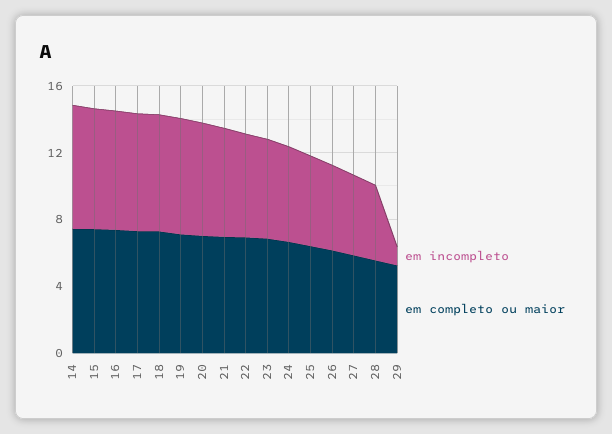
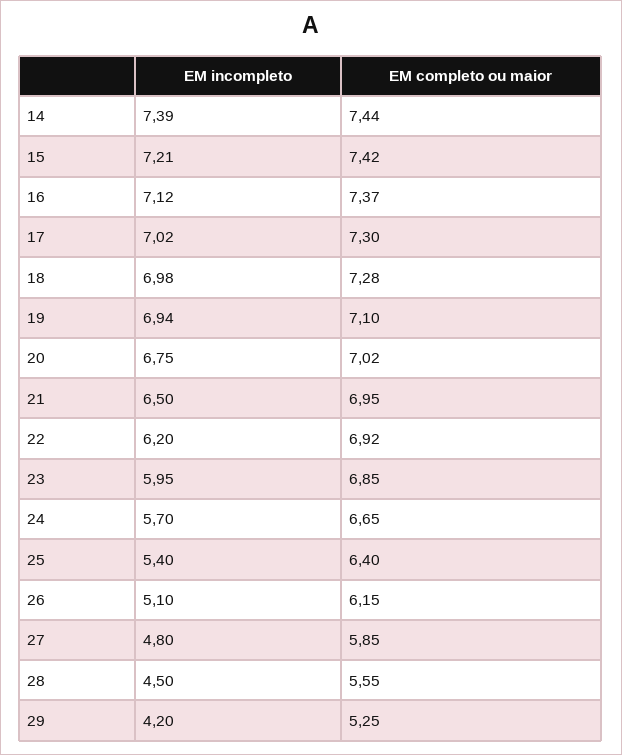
  {
    "em incompleto": {
      "14": 7.39,
      "15": 7.21,
      "16": 7.12,
      "17": 7.02,
      "18": 6.98,
      "19": 6.94,
      "20": 6.75,
      "21": 6.5,
      "22": 6.2,
      "23": 5.95,
      "24": 5.7,
      "25": 5.4,
      "26": 5.1,
      "27": 4.8,
      "28": 4.5,
-     "29": 1
+     "29": 4.2
    },
    "em completo ou maior": {
      "14": 7.44,
      "15": 7.42,
      "16": 7.37,
      "17": 7.3,
      "18": 7.28,
      "19": 7.1,
      "20": 7.02,
      "21": 6.95,
      "22": 6.92,
      "23": 6.85,
      "24": 6.65,
      "25": 6.4,
      "26": 6.15,
      "27": 5.85,
      "28": 5.55,
      "29": 5.25
    }
  }

